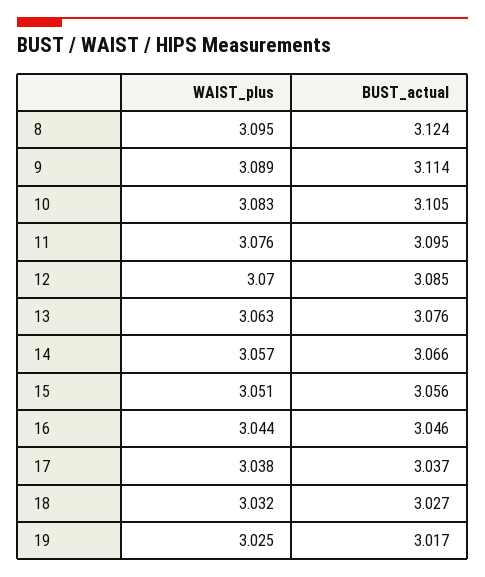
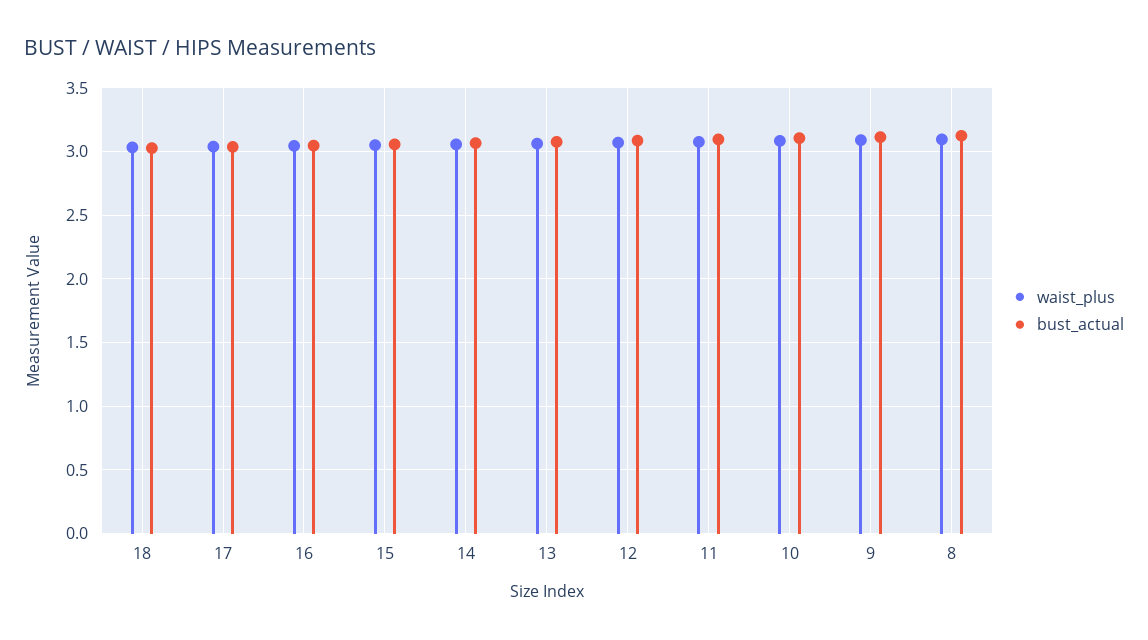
  {
    "WAIST_plus": {
      "8": 3.095,
      "9": 3.089,
      "10": 3.083,
      "11": 3.076,
      "12": 3.07,
      "13": 3.063,
      "14": 3.057,
      "15": 3.051,
      "16": 3.044,
      "17": 3.038,
-     "18": 3.032,
+     "18": 3.032
-     "19": 3.025
    },
    "BUST_actual": {
      "8": 3.124,
      "9": 3.114,
      "10": 3.105,
      "11": 3.095,
      "12": 3.085,
      "13": 3.076,
      "14": 3.066,
      "15": 3.056,
      "16": 3.046,
      "17": 3.037,
-     "18": 3.027,
+     "18": 3.027
-     "19": 3.017
    }
  }

